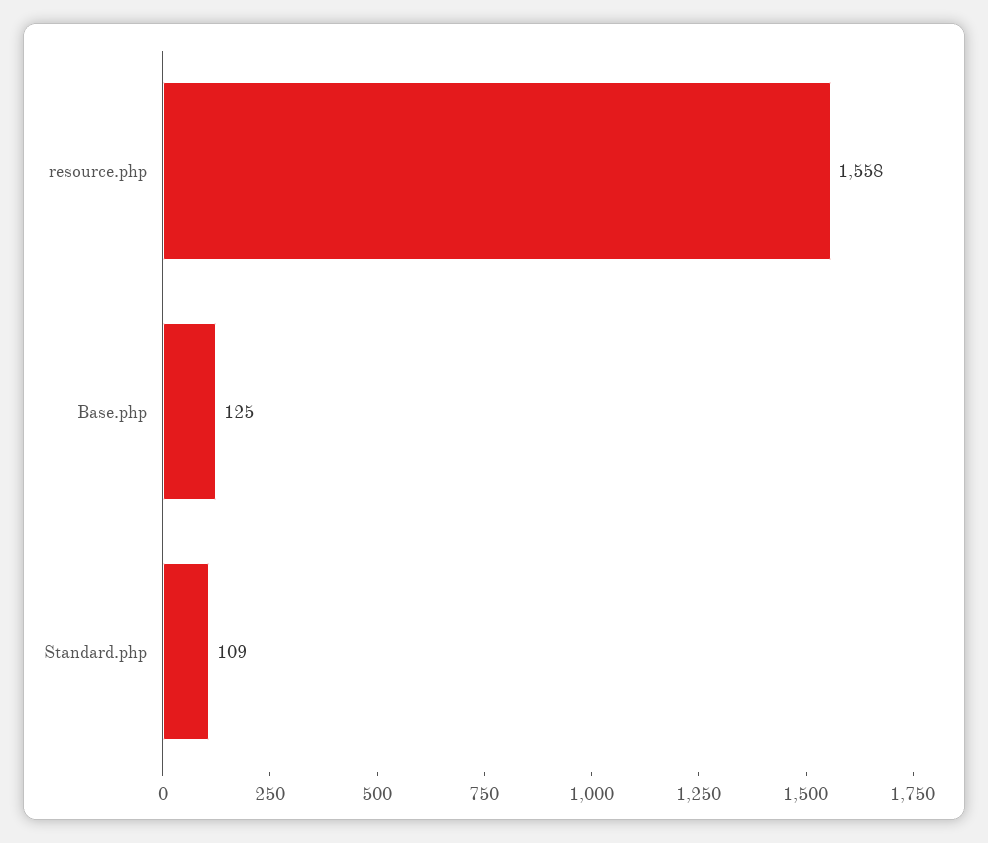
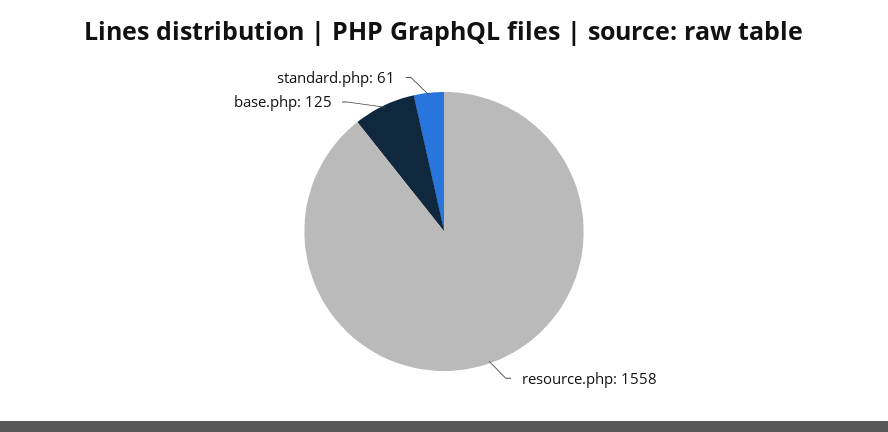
  {
    "resource.php": 1558,
    "Base.php": 125,
-   "Standard.php": 109
+   "Standard.php": 61
  }

